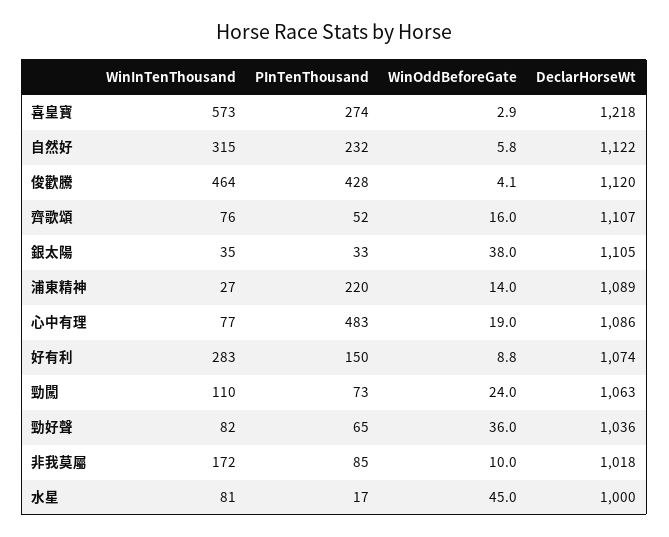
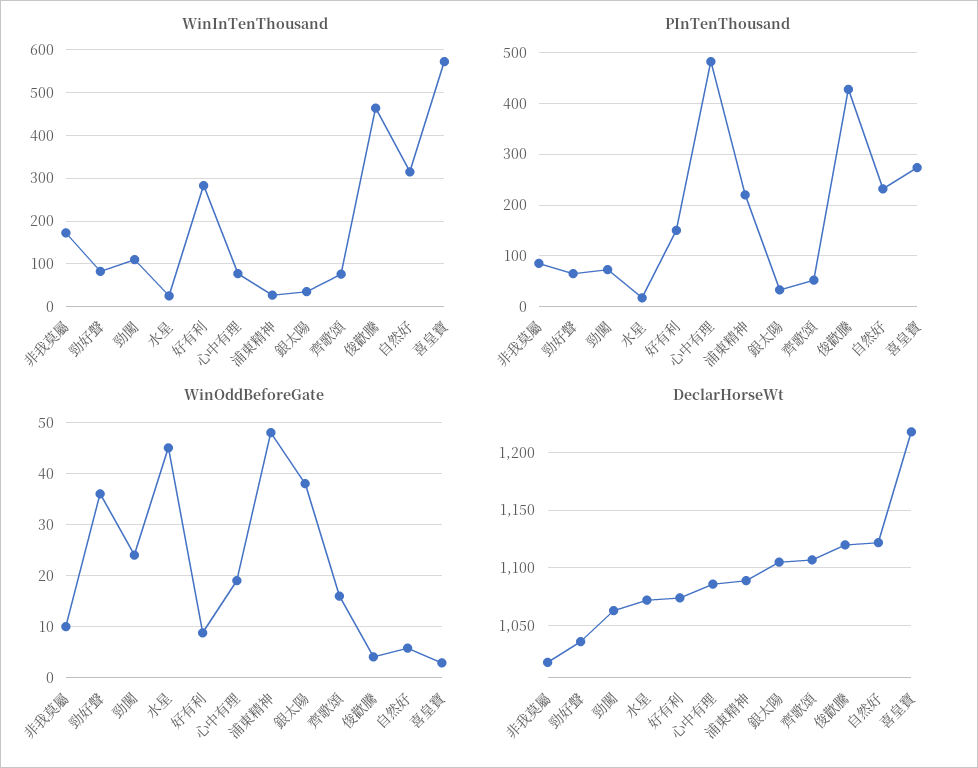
  {
    "WinInTenThousand": {
      "喜皇寶": 573,
      "自然好": 315,
      "俊歡騰": 464,
      "齊歌頌": 76,
      "銀太陽": 35,
      "浦東精神": 27,
      "心中有理": 77,
      "好有利": 283,
      "勁闖": 110,
      "勁好聲": 82,
      "非我莫屬": 172,
-     "水星": 81
+     "水星": 20
    },
    "PInTenThousand": {
      "喜皇寶": 274,
      "自然好": 232,
      "俊歡騰": 428,
      "齊歌頌": 52,
      "銀太陽": 33,
      "浦東精神": 220,
      "心中有理": 483,
      "好有利": 150,
      "勁闖": 73,
      "勁好聲": 65,
      "非我莫屬": 85,
      "水星": 17
    },
    "WinOddBeforeGate": {
      "喜皇寶": 2.9,
      "自然好": 5.8,
      "俊歡騰": 4.1,
      "齊歌頌": 16,
      "銀太陽": 38,
-     "浦東精神": 14,
+     "浦東精神": 48,
      "心中有理": 19,
      "好有利": 8.8,
      "勁闖": 24,
      "勁好聲": 36,
      "非我莫屬": 10,
      "水星": 45
    },
    "DeclarHorseWt": {
      "喜皇寶": 1218,
      "自然好": 1122,
      "俊歡騰": 1120,
      "齊歌頌": 1107,
      "銀太陽": 1105,
      "浦東精神": 1089,
      "心中有理": 1086,
      "好有利": 1074,
      "勁闖": 1063,
      "勁好聲": 1036,
      "非我莫屬": 1018,
-     "水星": 1000
+     "水星": 1070
    }
  }

